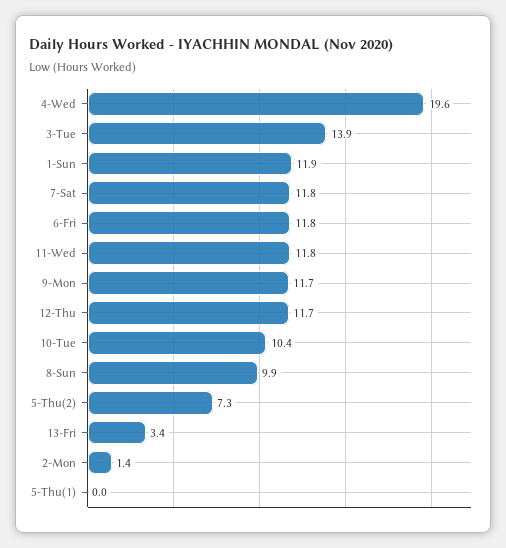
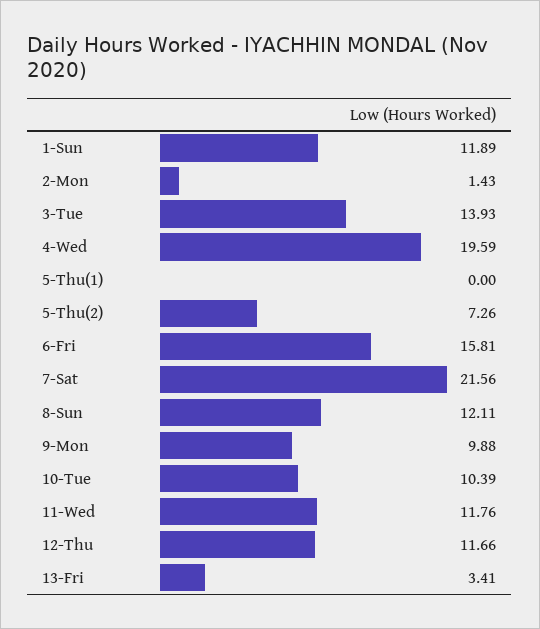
  {
    "4-Wed": 19.59,
    "3-Tue": 13.93,
    "1-Sun": 11.89,
-   "7-Sat": 11.8,
+   "7-Sat": 21.56,
-   "6-Fri": 11.8,
+   "6-Fri": 15.81,
    "11-Wed": 11.76,
-   "9-Mon": 11.7,
+   "9-Mon": 9.88,
    "12-Thu": 11.66,
    "10-Tue": 10.39,
-   "8-Sun": 9.9,
+   "8-Sun": 12.11,
    "5-Thu(2)": 7.26,
    "13-Fri": 3.41,
    "2-Mon": 1.43,
    "5-Thu(1)": 0
  }

